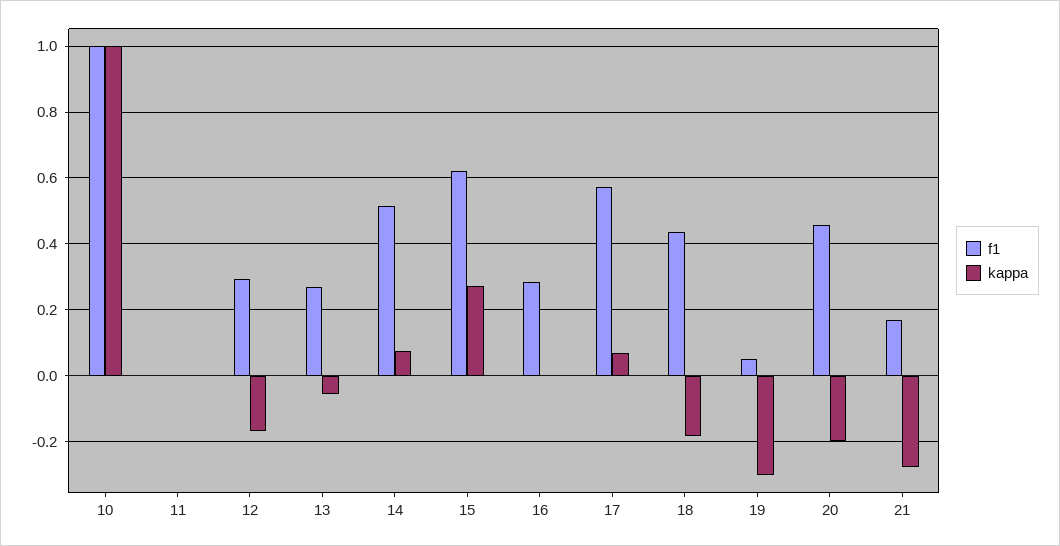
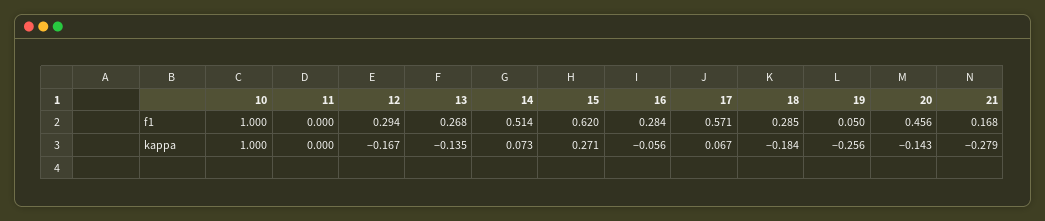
  {
    "f1": {
      "10": 1,
      "11": 0,
      "12": 0.294,
      "13": 0.268,
      "14": 0.514,
      "15": 0.62,
      "16": 0.284,
      "17": 0.571,
-     "18": 0.44,
+     "18": 0.285,
      "19": 0.05,
      "20": 0.456,
      "21": 0.168
    },
    "kappa": {
      "10": 1,
      "11": 0,
      "12": -0.167,
-     "13": -0.06,
+     "13": -0.135,
      "14": 0.073,
      "15": 0.271,
-     "16": 0,
+     "16": -0.056,
      "17": 0.067,
      "18": -0.184,
-     "19": -0.3,
+     "19": -0.256,
-     "20": -0.2,
+     "20": -0.143,
      "21": -0.279
    }
  }

